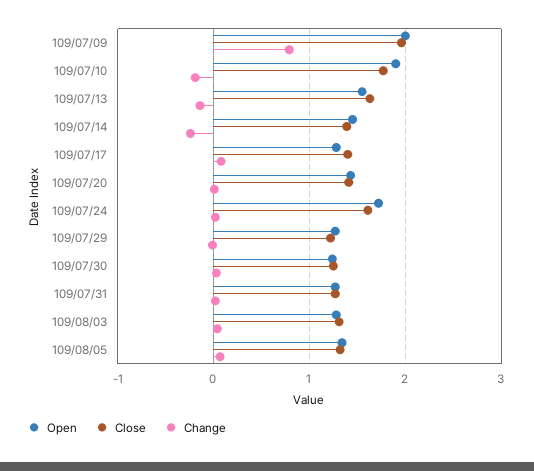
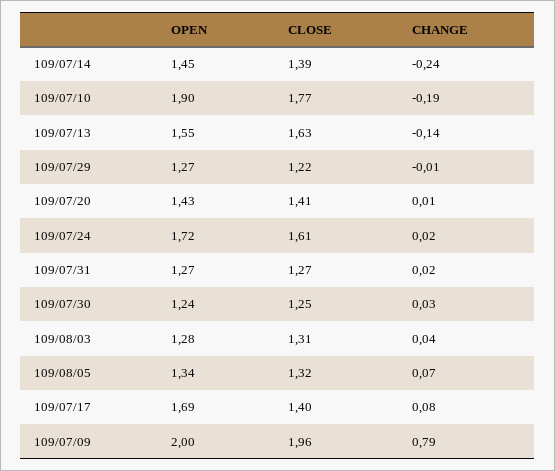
  {
    "Open": {
      "109/07/09": 2,
      "109/07/10": 1.9,
      "109/07/13": 1.55,
      "109/07/14": 1.45,
-     "109/07/17": 1.3,
+     "109/07/17": 1.69,
      "109/07/20": 1.43,
      "109/07/24": 1.72,
      "109/07/29": 1.27,
      "109/07/30": 1.24,
      "109/07/31": 1.27,
      "109/08/03": 1.28,
      "109/08/05": 1.34
    },
    "Close": {
      "109/07/09": 1.96,
      "109/07/10": 1.77,
      "109/07/13": 1.63,
      "109/07/14": 1.39,
      "109/07/17": 1.4,
      "109/07/20": 1.41,
      "109/07/24": 1.61,
      "109/07/29": 1.22,
      "109/07/30": 1.25,
      "109/07/31": 1.27,
      "109/08/03": 1.31,
      "109/08/05": 1.32
    },
    "Change": {
      "109/07/09": 0.79,
      "109/07/10": -0.19,
      "109/07/13": -0.14,
      "109/07/14": -0.24,
      "109/07/17": 0.08,
      "109/07/20": 0.01,
      "109/07/24": 0.02,
      "109/07/29": -0.01,
      "109/07/30": 0.03,
      "109/07/31": 0.02,
      "109/08/03": 0.04,
      "109/08/05": 0.07
    }
  }

